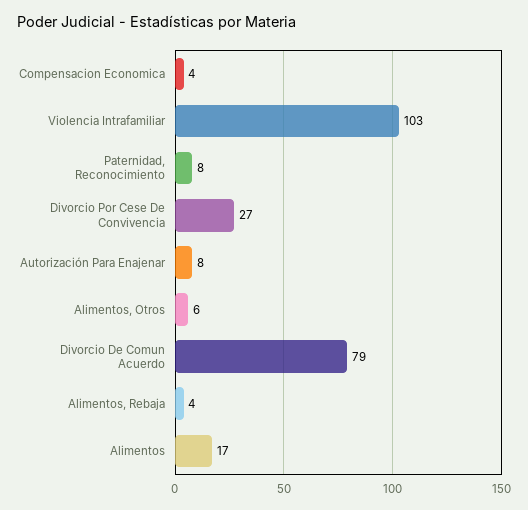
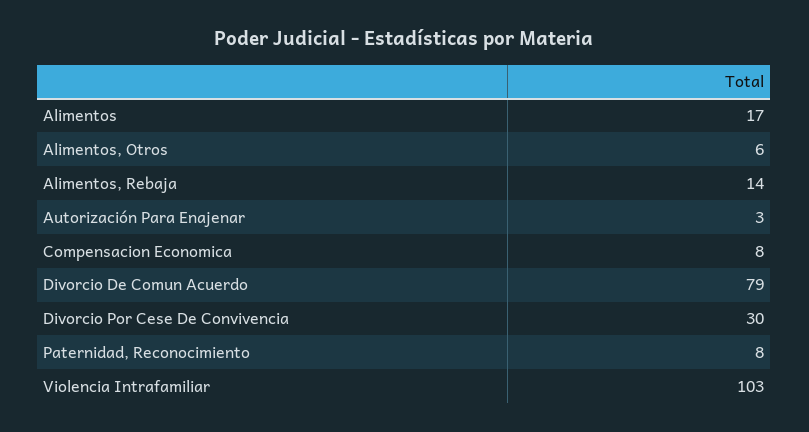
  {
-   "Compensacion Economica": 4,
+   "Compensacion Economica": 8,
    "Violencia Intrafamiliar": 103,
    "Paternidad, Reconocimiento": 8,
-   "Divorcio Por Cese De Convivencia": 27,
+   "Divorcio Por Cese De Convivencia": 30,
-   "Autorización Para Enajenar": 8,
+   "Autorización Para Enajenar": 3,
    "Alimentos, Otros": 6,
    "Divorcio De Comun Acuerdo": 79,
-   "Alimentos, Rebaja": 4,
+   "Alimentos, Rebaja": 14,
    "Alimentos": 17
  }

